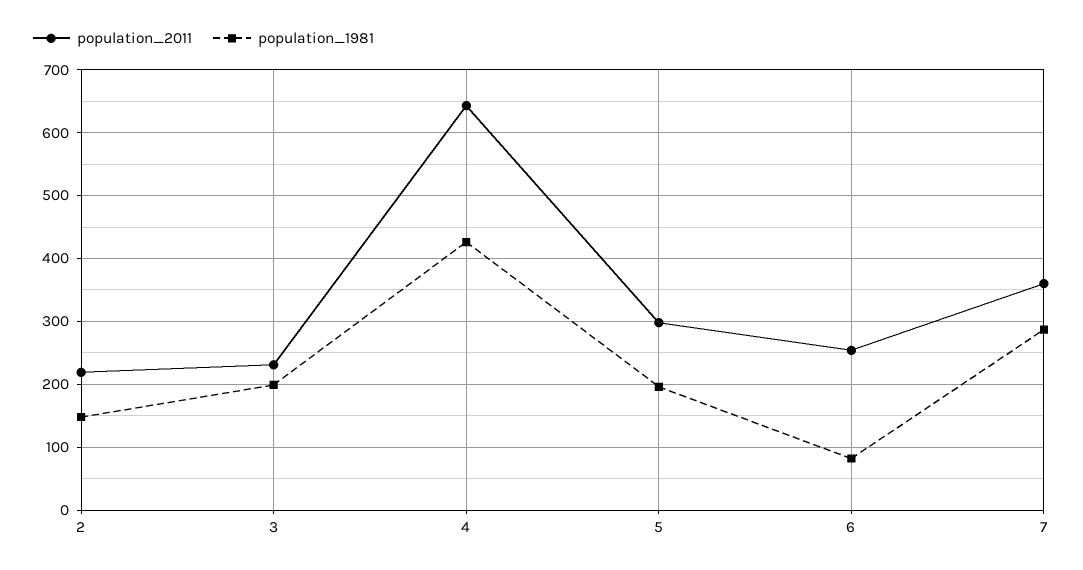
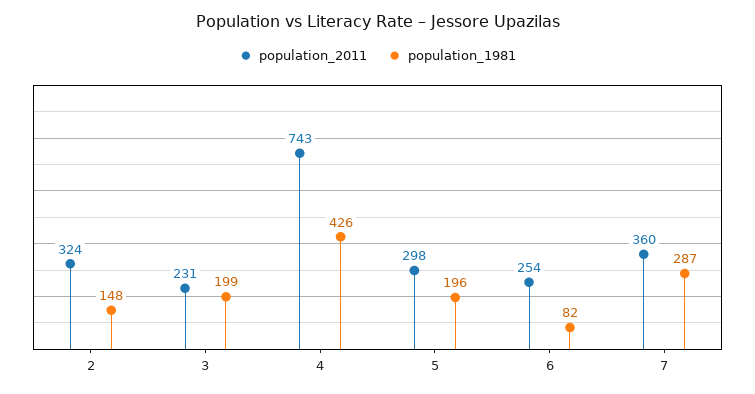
  {
    "population_2011": {
-     "2": 220,
+     "2": 324,
      "3": 231,
-     "4": 640,
+     "4": 743,
      "5": 298,
      "6": 254,
      "7": 360
    },
    "population_1981": {
      "2": 148,
      "3": 199,
      "4": 426,
      "5": 196,
      "6": 82,
      "7": 287
    }
  }

